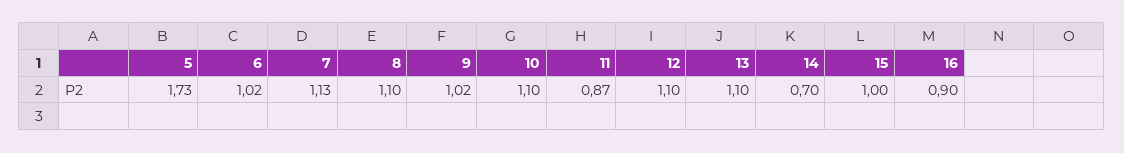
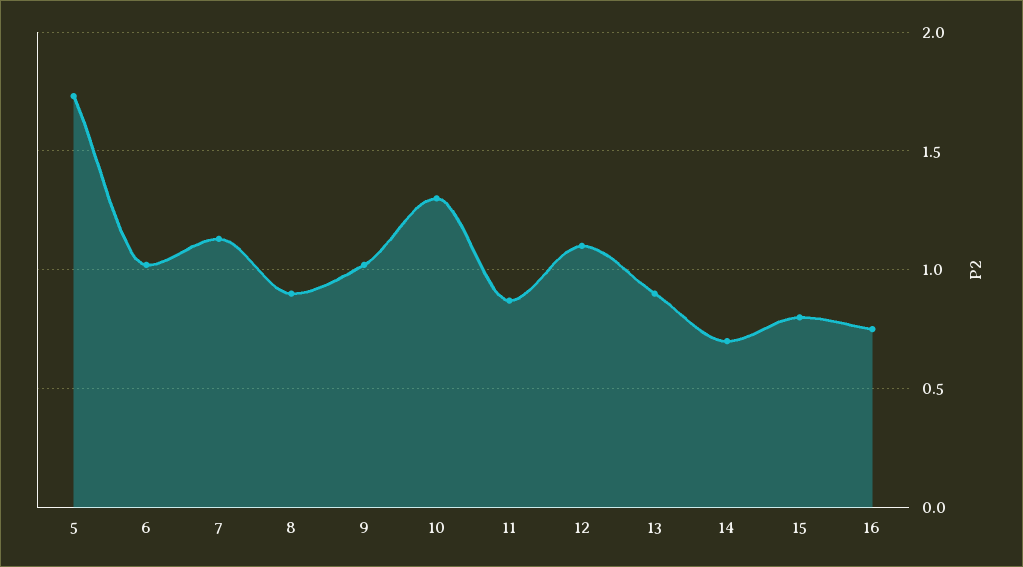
  {
    "5": 1.73,
    "6": 1.02,
    "7": 1.13,
-   "8": 1.1,
+   "8": 0.9,
    "9": 1.02,
-   "10": 1.1,
+   "10": 1.3,
    "11": 0.87,
    "12": 1.1,
-   "13": 1.1,
+   "13": 0.9,
    "14": 0.7,
-   "15": 1,
+   "15": 0.8,
-   "16": 0.9
+   "16": 0.75
  }

